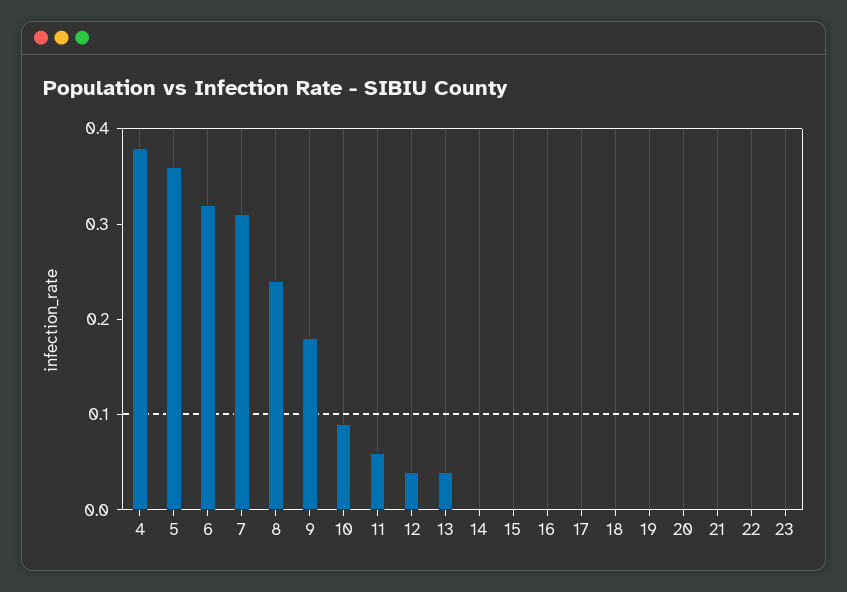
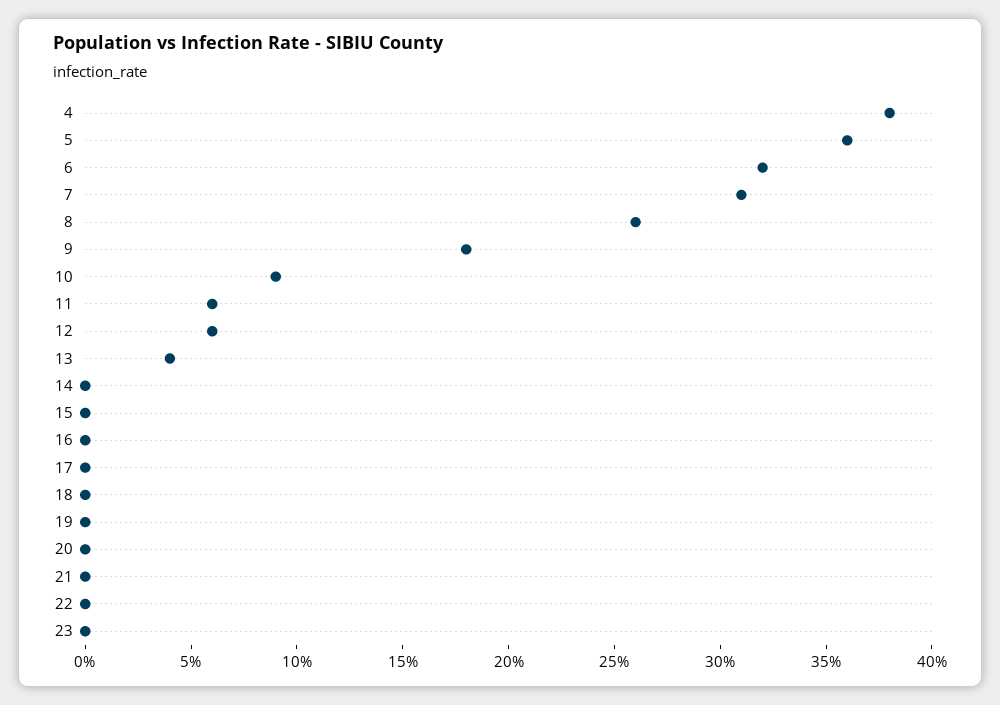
  {
    "4": 0.38,
    "5": 0.36,
    "6": 0.32,
    "7": 0.31,
-   "8": 0.24,
+   "8": 0.26,
    "9": 0.18,
    "10": 0.09,
    "11": 0.06,
-   "12": 0.04,
+   "12": 0.06,
    "13": 0.04,
    "14": 0,
    "15": 0,
    "16": 0,
    "17": 0,
    "18": 0,
    "19": 0,
    "20": 0,
    "21": 0,
    "22": 0,
    "23": 0
  }

